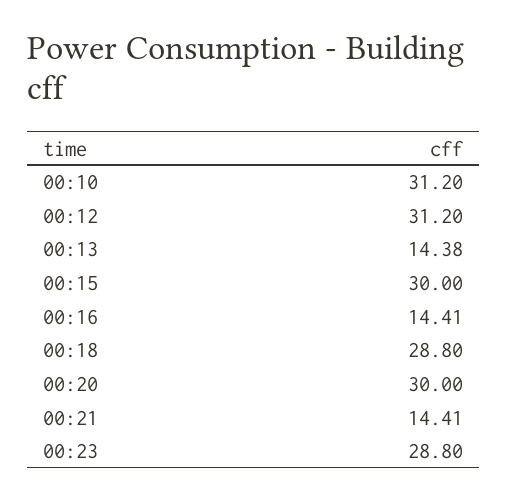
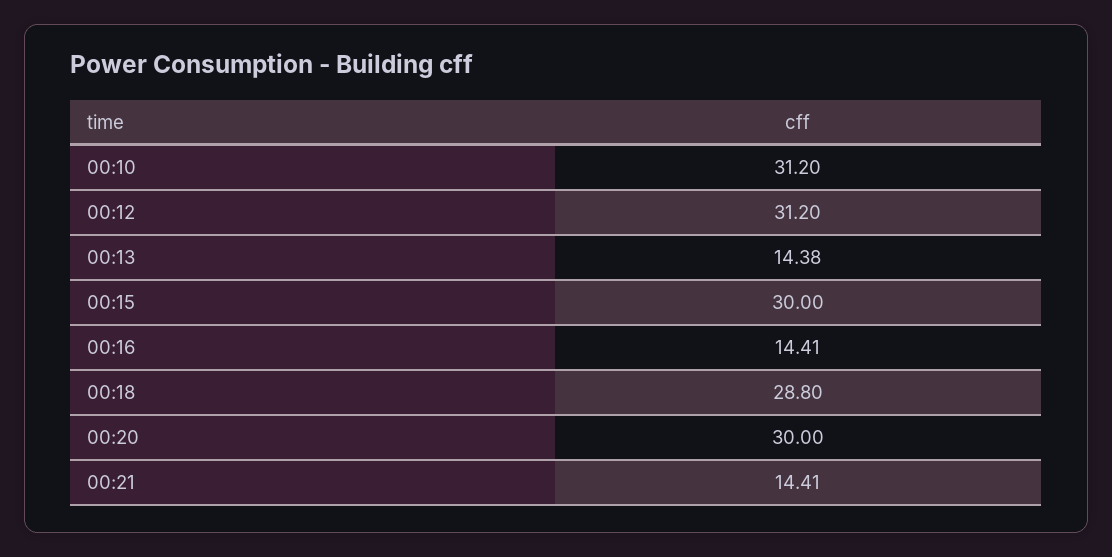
  {
    "00:10": 31.2,
    "00:12": 31.2,
    "00:13": 14.38,
    "00:15": 30,
    "00:16": 14.41,
    "00:18": 28.8,
    "00:20": 30,
-   "00:21": 14.41,
+   "00:21": 14.41
-   "00:23": 28.8
  }

